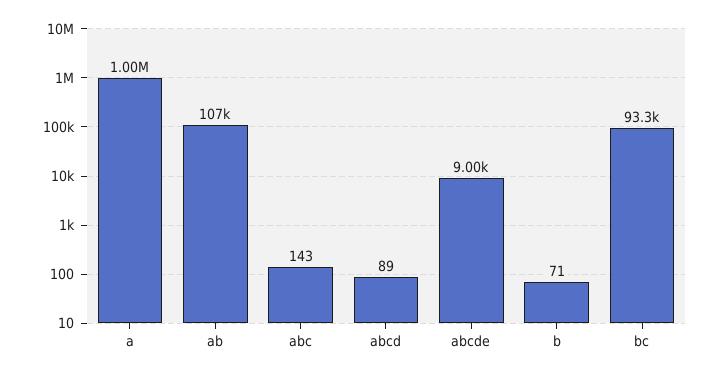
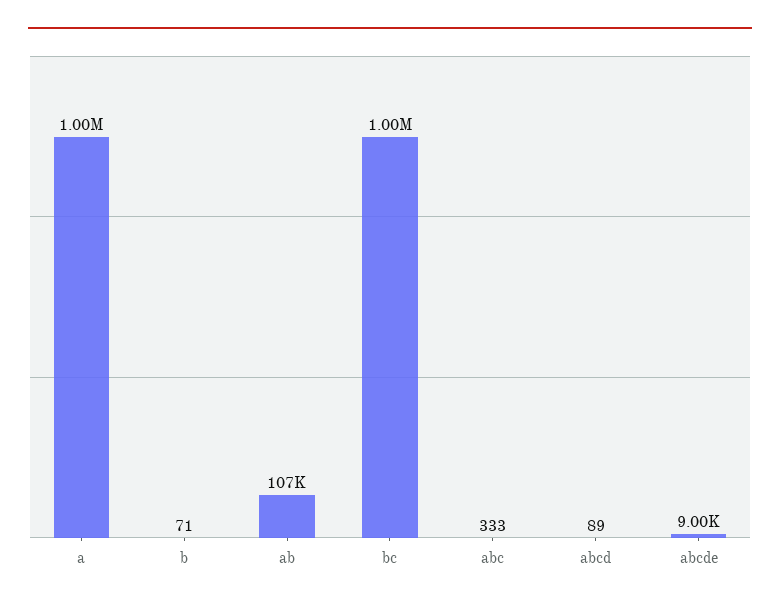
  {
    "a": 1000000,
    "ab": 107000,
-   "abc": 143,
+   "abc": 333,
    "abcd": 89,
    "abcde": 9000,
    "b": 71,
-   "bc": 93300
+   "bc": 1000000
  }

